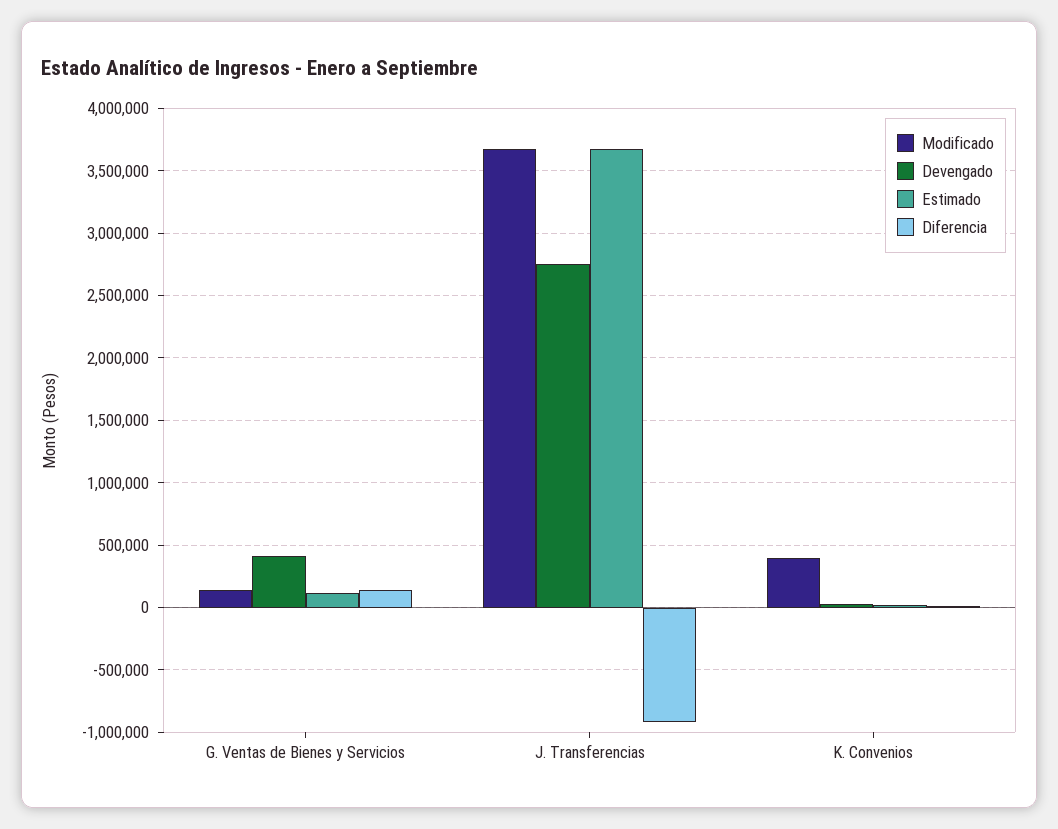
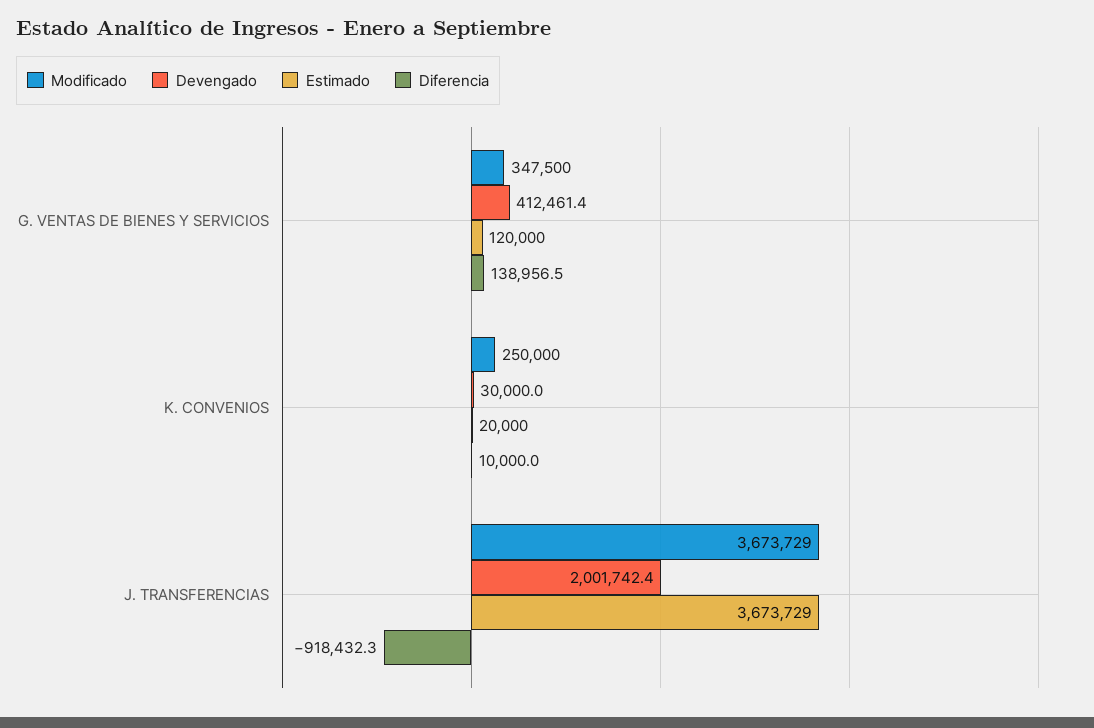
  {
    "Modificado": {
-     "G. Ventas de Bienes y Servicios": 150000,
+     "G. Ventas de Bienes y Servicios": 347500,
      "J. Transferencias": 3673729,
-     "K. Convenios": 400000
+     "K. Convenios": 250000
    },
    "Devengado": {
      "G. Ventas de Bienes y Servicios": 412461.4,
-     "J. Transferencias": 2750000,
+     "J. Transferencias": 2001742.4,
      "K. Convenios": 30000
    },
    "Estimado": {
      "G. Ventas de Bienes y Servicios": 120000,
      "J. Transferencias": 3673729,
      "K. Convenios": 20000
    },
    "Diferencia": {
      "G. Ventas de Bienes y Servicios": 138956.5,
      "J. Transferencias": -918432.3,
      "K. Convenios": 10000
    }
  }

